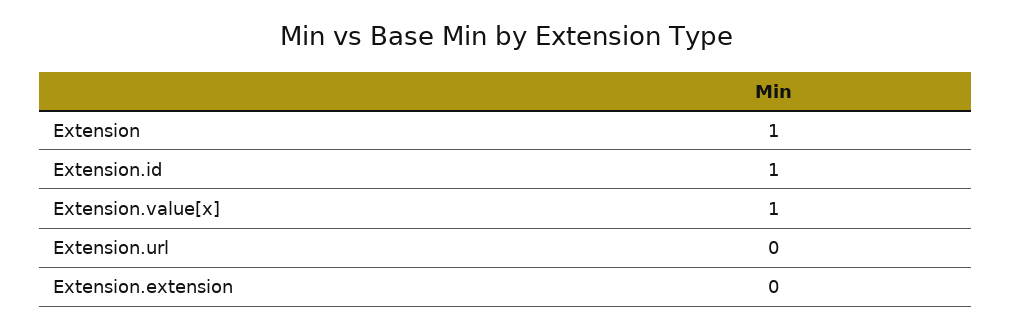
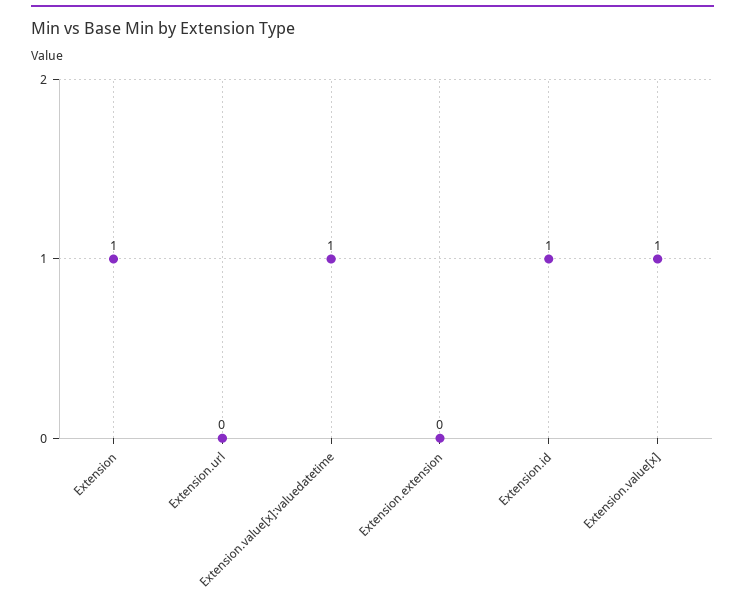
  {
    "Extension": 1,
    "Extension.id": 1,
    "Extension.value[x]": 1,
    "Extension.url": 0,
-   "Extension.extension": 0
+   "Extension.extension": 0,
+   "Extension.value[x]:valuedatetime": 1
  }

